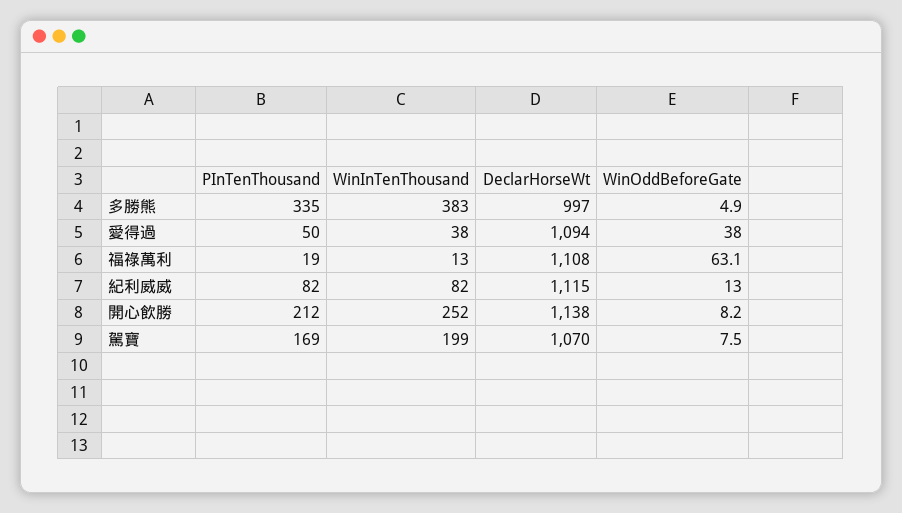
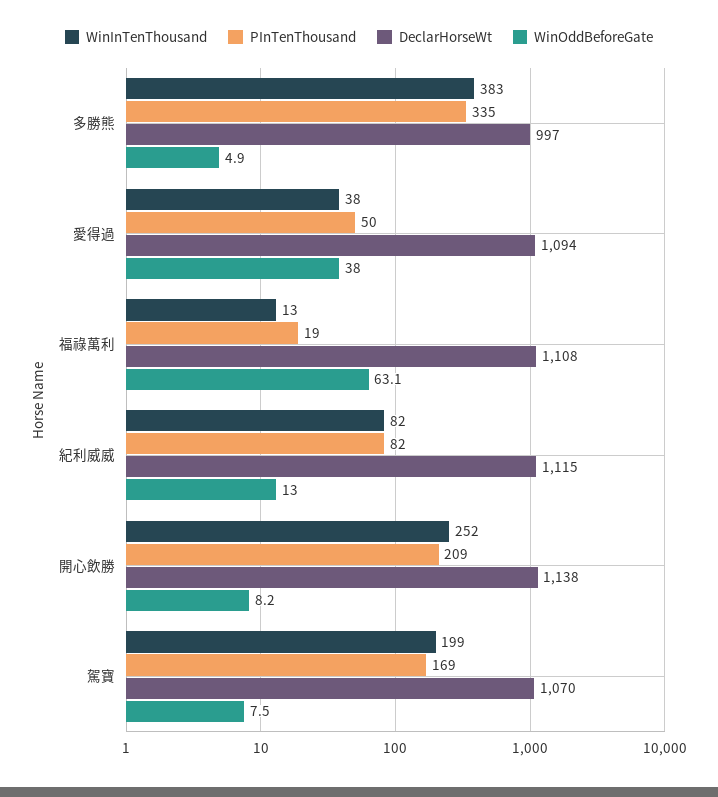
  {
    "PInTenThousand": {
      "多勝熊": 335,
      "愛得過": 50,
      "福祿萬利": 19,
      "紀利威威": 82,
-     "開心飲勝": 212,
+     "開心飲勝": 209,
      "駕寶": 169
    },
    "WinInTenThousand": {
      "多勝熊": 383,
      "愛得過": 38,
      "福祿萬利": 13,
      "紀利威威": 82,
      "開心飲勝": 252,
      "駕寶": 199
    },
    "DeclarHorseWt": {
      "多勝熊": 997,
      "愛得過": 1094,
      "福祿萬利": 1108,
      "紀利威威": 1115,
      "開心飲勝": 1138,
      "駕寶": 1070
    },
    "WinOddBeforeGate": {
      "多勝熊": 4.9,
      "愛得過": 38,
      "福祿萬利": 63.1,
      "紀利威威": 13,
      "開心飲勝": 8.2,
      "駕寶": 7.5
    }
  }

